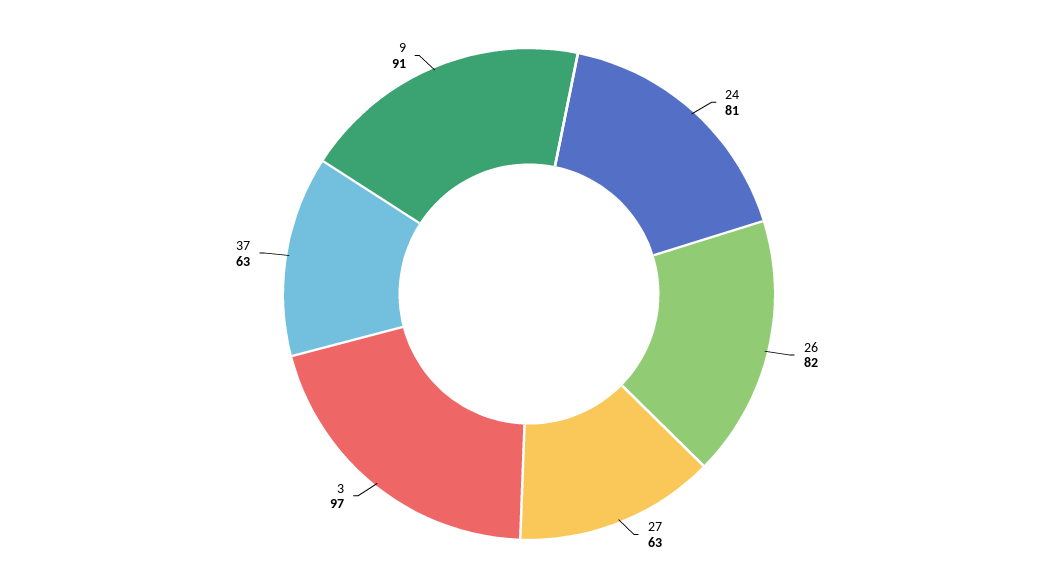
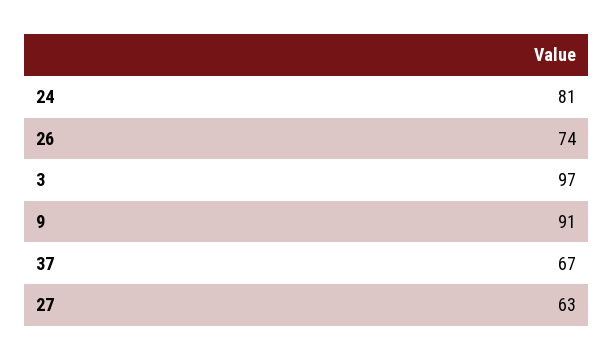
  {
    "24": 81,
-   "26": 82,
+   "26": 74,
    "27": 63,
    "3": 97,
-   "37": 63,
+   "37": 67,
    "9": 91
  }

